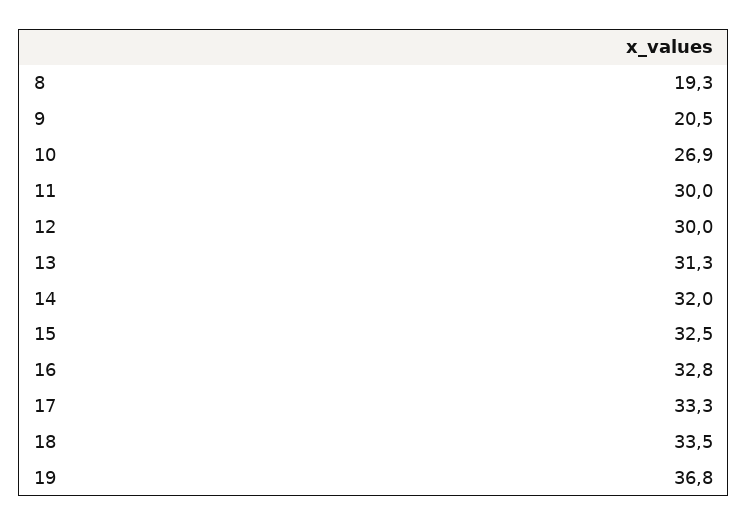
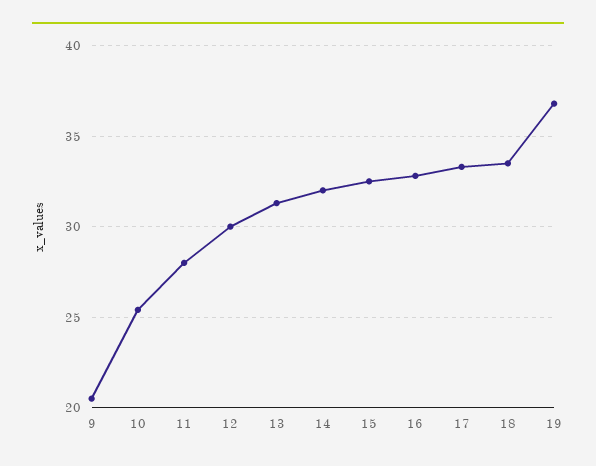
  {
-   "8": 19.3,
    "9": 20.5,
-   "10": 26.9,
+   "10": 25.5,
-   "11": 30,
+   "11": 28,
    "12": 30,
    "13": 31.3,
    "14": 32,
    "15": 32.5,
    "16": 32.8,
    "17": 33.3,
    "18": 33.5,
    "19": 36.8
  }

